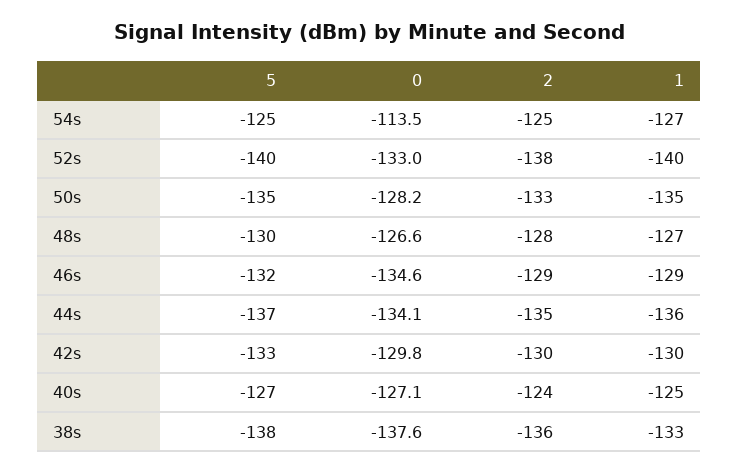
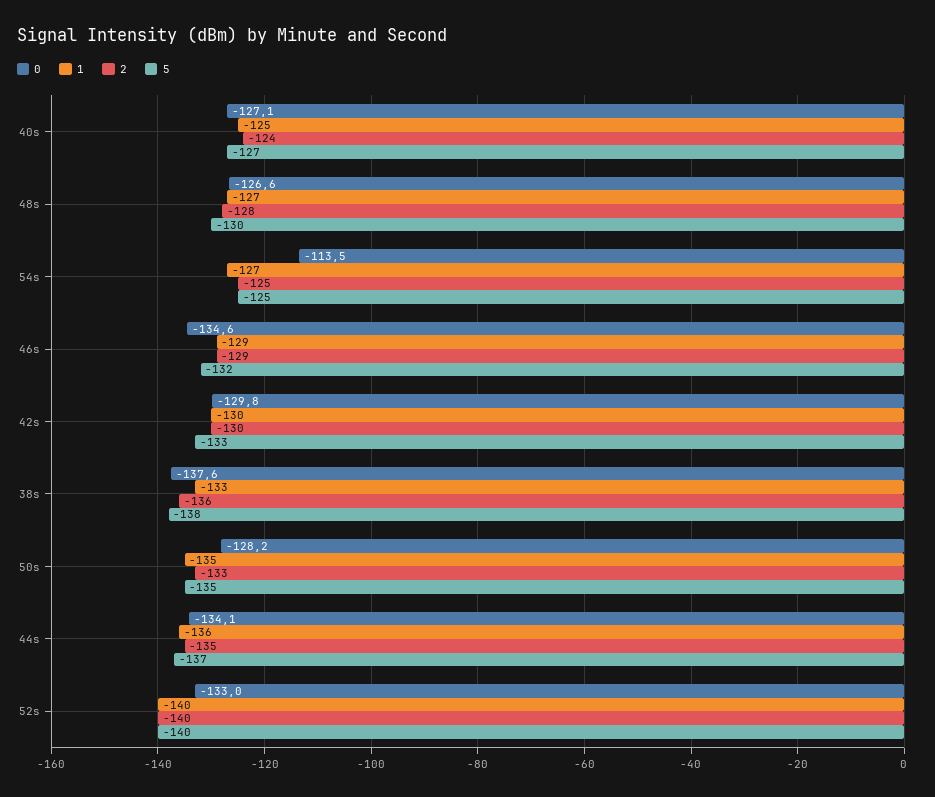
  {
    "5": {
      "54s": -125,
      "52s": -140,
      "50s": -135,
      "48s": -130,
      "46s": -132,
      "44s": -137,
      "42s": -133,
      "40s": -127,
      "38s": -138
    },
    "0": {
      "54s": -113.5,
      "52s": -133,
      "50s": -128.2,
      "48s": -126.6,
      "46s": -134.6,
      "44s": -134.1,
      "42s": -129.8,
      "40s": -127.1,
      "38s": -137.6
    },
    "2": {
      "54s": -125,
-     "52s": -138,
+     "52s": -140,
      "50s": -133,
      "48s": -128,
      "46s": -129,
      "44s": -135,
      "42s": -130,
      "40s": -124,
      "38s": -136
    },
    "1": {
      "54s": -127,
      "52s": -140,
      "50s": -135,
      "48s": -127,
      "46s": -129,
      "44s": -136,
      "42s": -130,
      "40s": -125,
      "38s": -133
    }
  }

